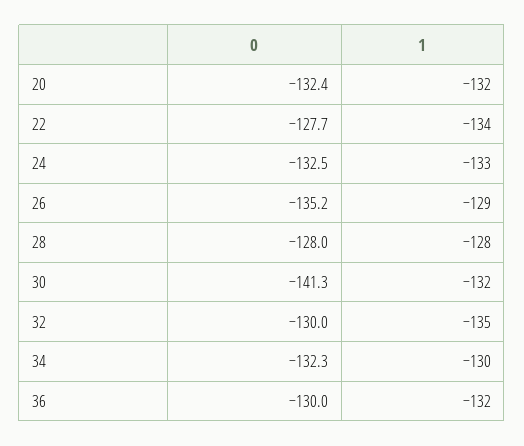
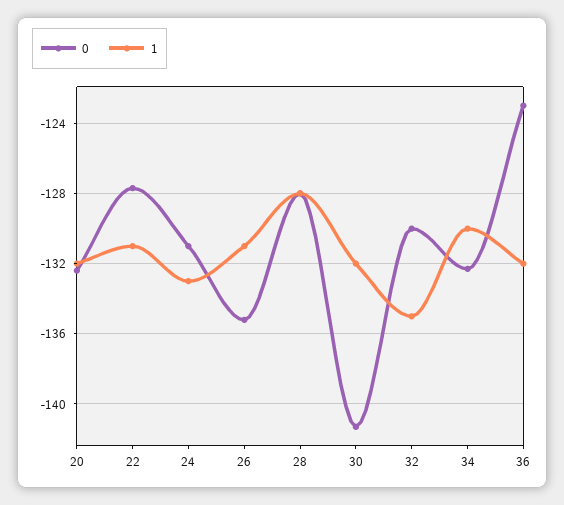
  {
    "0": {
      "20": -132.4,
      "22": -127.7,
-     "24": -132.5,
+     "24": -131,
      "26": -135.2,
      "28": -128,
      "30": -141.3,
      "32": -130,
      "34": -132.3,
-     "36": -130
+     "36": -123
    },
    "1": {
      "20": -132,
-     "22": -134,
+     "22": -131,
      "24": -133,
-     "26": -129,
+     "26": -131,
      "28": -128,
      "30": -132,
      "32": -135,
      "34": -130,
      "36": -132
    }
  }

